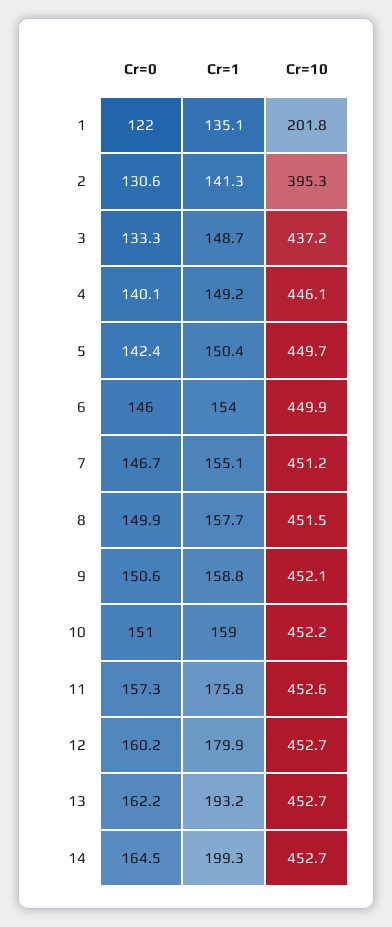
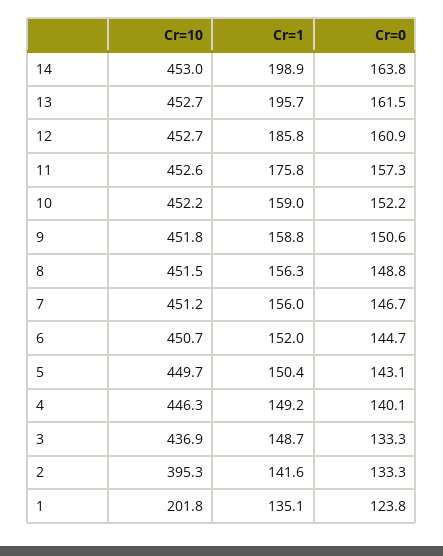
  {
    "Cr=0": {
-     "1": 122,
+     "1": 123.8,
-     "2": 130.6,
+     "2": 133.3,
      "3": 133.3,
      "4": 140.1,
-     "5": 142.4,
+     "5": 143.1,
-     "6": 146,
+     "6": 144.7,
      "7": 146.7,
-     "8": 149.9,
+     "8": 148.8,
      "9": 150.6,
-     "10": 151,
+     "10": 152.2,
      "11": 157.3,
-     "12": 160.2,
+     "12": 160.9,
-     "13": 162.2,
+     "13": 161.5,
-     "14": 164.5
+     "14": 163.8
    },
    "Cr=1": {
      "1": 135.1,
-     "2": 141.3,
+     "2": 141.6,
      "3": 148.7,
      "4": 149.2,
      "5": 150.4,
-     "6": 154,
+     "6": 152,
-     "7": 155.1,
+     "7": 156,
-     "8": 157.7,
+     "8": 156.3,
      "9": 158.8,
      "10": 159,
      "11": 175.8,
-     "12": 179.9,
+     "12": 185.8,
-     "13": 193.2,
+     "13": 195.7,
-     "14": 199.3
+     "14": 198.9
    },
    "Cr=10": {
      "1": 201.8,
      "2": 395.3,
-     "3": 437.2,
+     "3": 436.9,
-     "4": 446.1,
+     "4": 446.3,
      "5": 449.7,
-     "6": 449.9,
+     "6": 450.7,
      "7": 451.2,
      "8": 451.5,
-     "9": 452.1,
+     "9": 451.8,
      "10": 452.2,
      "11": 452.6,
      "12": 452.7,
      "13": 452.7,
-     "14": 452.7
+     "14": 453
    }
  }

